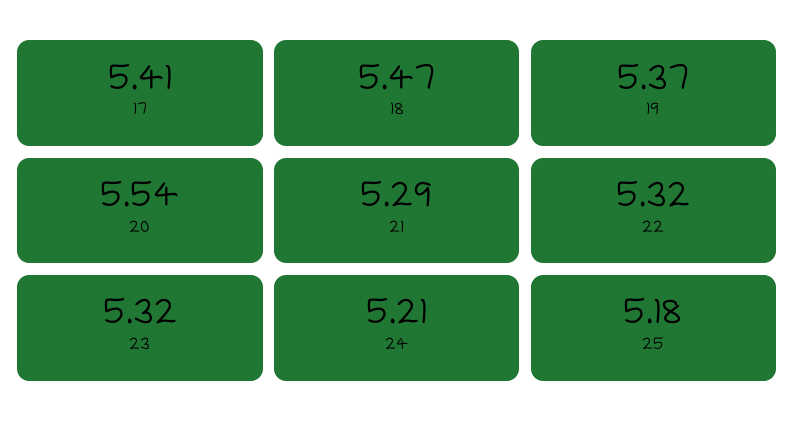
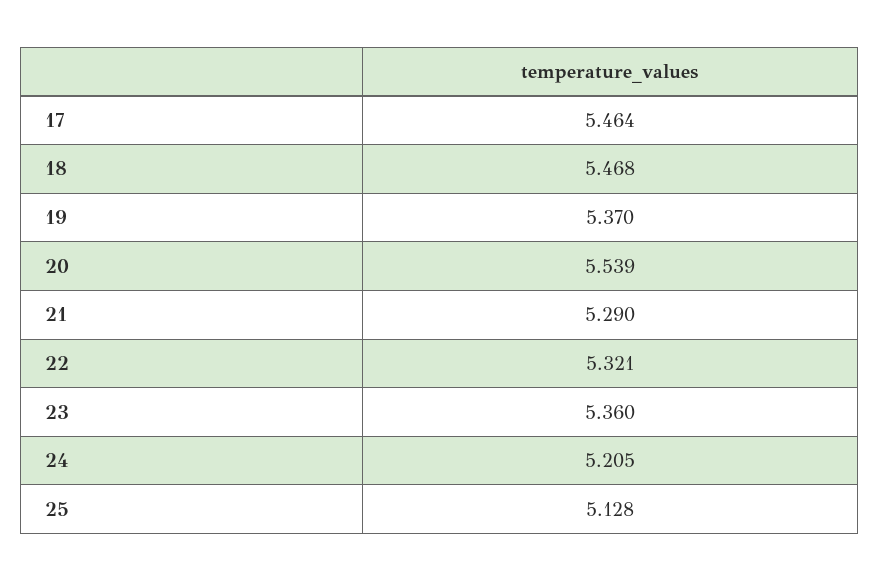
  {
-   "17": 5.41,
+   "17": 5.464,
    "18": 5.468,
    "19": 5.37,
    "20": 5.539,
    "21": 5.29,
    "22": 5.321,
-   "23": 5.32,
+   "23": 5.36,
    "24": 5.205,
-   "25": 5.18
+   "25": 5.128
  }

